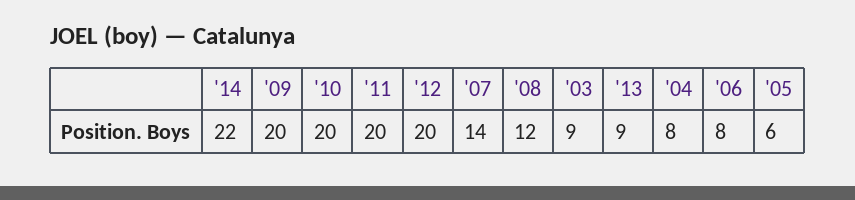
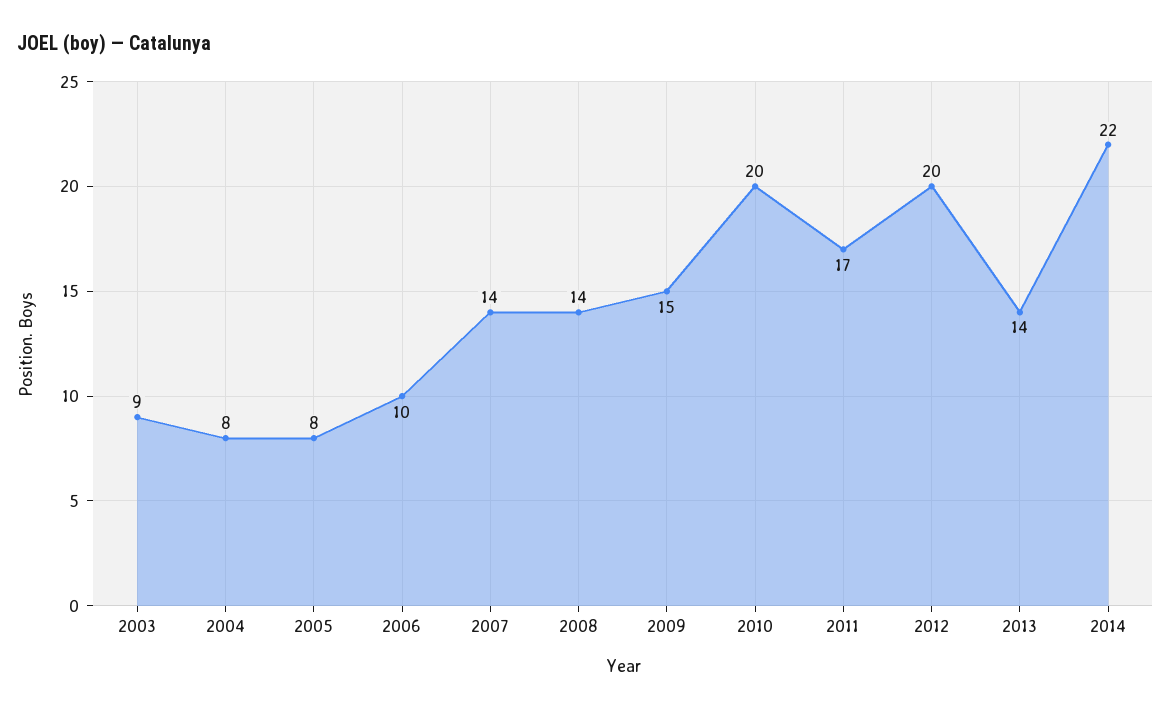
  {
    "'14": 22,
-   "'09": 20,
+   "'09": 15,
    "'10": 20,
-   "'11": 20,
+   "'11": 17,
    "'12": 20,
    "'07": 14,
-   "'08": 12,
+   "'08": 14,
    "'03": 9,
-   "'13": 9,
+   "'13": 14,
    "'04": 8,
-   "'06": 8,
+   "'06": 10,
-   "'05": 6
+   "'05": 8
  }

